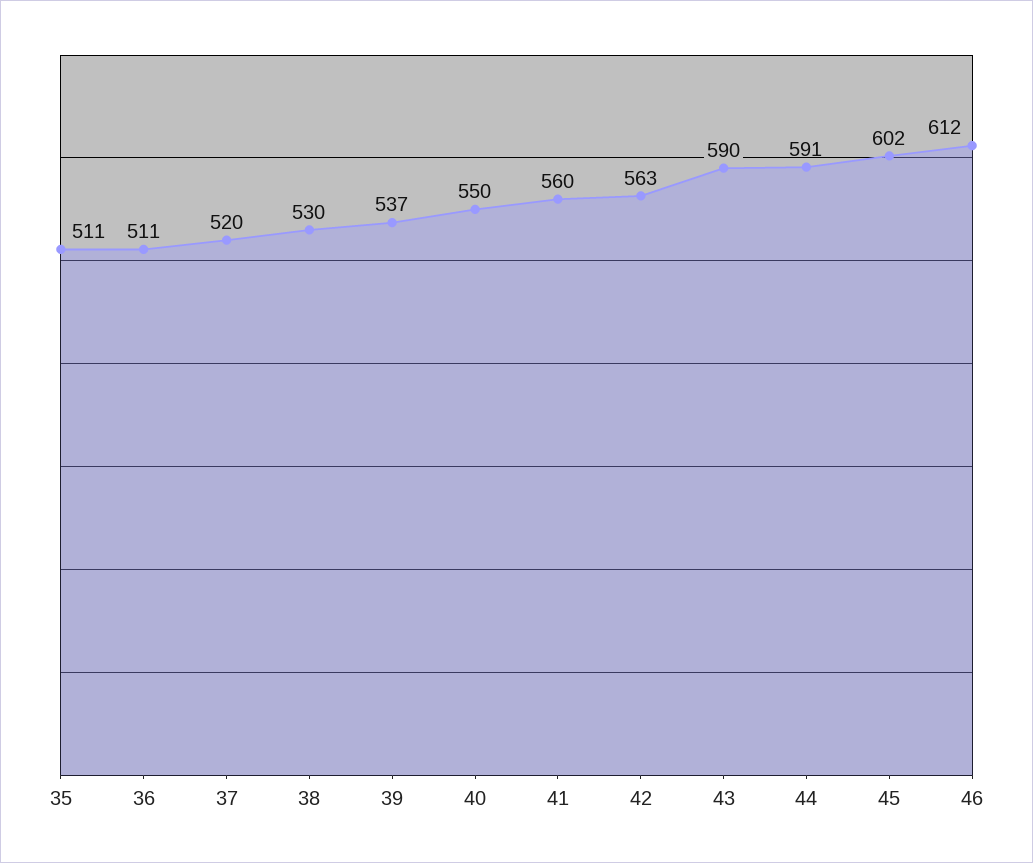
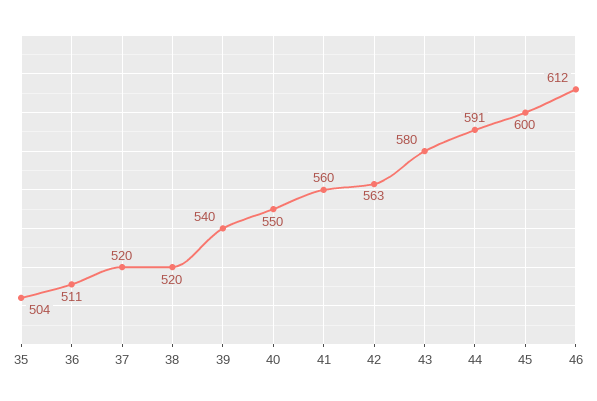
  {
-   "35": 511,
+   "35": 504,
    "36": 511,
    "37": 520,
-   "38": 530,
+   "38": 520,
-   "39": 537,
+   "39": 540,
    "40": 550,
    "41": 560,
    "42": 563,
-   "43": 590,
+   "43": 580,
    "44": 591,
-   "45": 602,
+   "45": 600,
    "46": 612
  }

